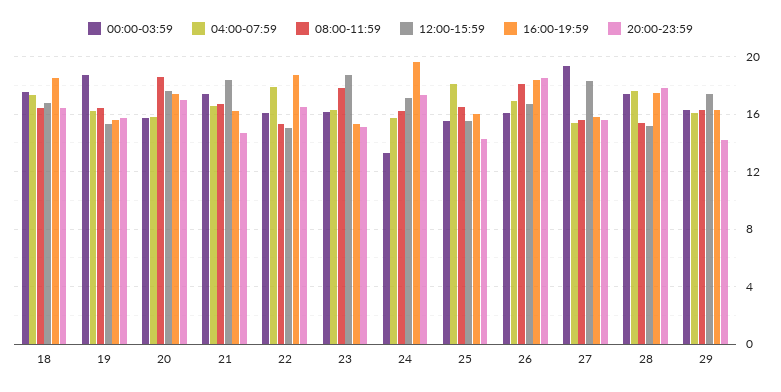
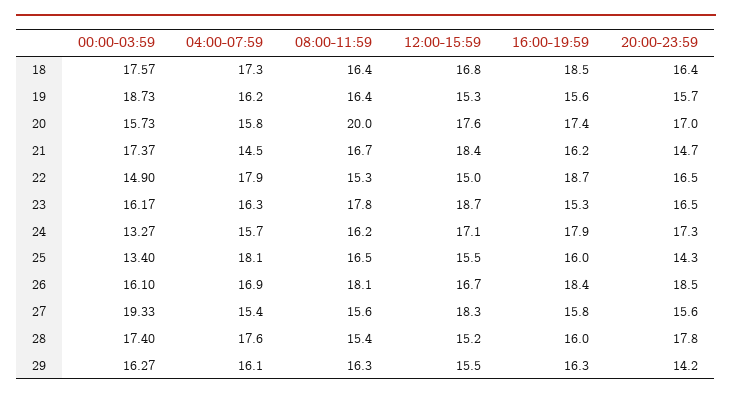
  {
    "00:00-03:59": {
      "18": 17.57,
      "19": 18.73,
      "20": 15.73,
      "21": 17.37,
-     "22": 16,
+     "22": 14.9,
      "23": 16.17,
      "24": 13.27,
-     "25": 15.5,
+     "25": 13.4,
      "26": 16.1,
      "27": 19.33,
      "28": 17.4,
      "29": 16.27
    },
    "04:00-07:59": {
      "18": 17.3,
      "19": 16.2,
      "20": 15.8,
-     "21": 16.5,
+     "21": 14.5,
      "22": 17.9,
      "23": 16.3,
      "24": 15.7,
      "25": 18.1,
      "26": 16.9,
      "27": 15.4,
      "28": 17.6,
      "29": 16.1
    },
    "08:00-11:59": {
      "18": 16.4,
      "19": 16.4,
-     "20": 18.5,
+     "20": 20,
      "21": 16.7,
      "22": 15.3,
      "23": 17.8,
      "24": 16.2,
      "25": 16.5,
      "26": 18.1,
      "27": 15.6,
      "28": 15.4,
      "29": 16.3
    },
    "12:00-15:59": {
      "18": 16.8,
      "19": 15.3,
      "20": 17.6,
      "21": 18.4,
      "22": 15,
      "23": 18.7,
      "24": 17.1,
      "25": 15.5,
      "26": 16.7,
      "27": 18.3,
      "28": 15.2,
-     "29": 17.5
+     "29": 15.5
    },
    "16:00-19:59": {
      "18": 18.5,
      "19": 15.6,
      "20": 17.4,
      "21": 16.2,
      "22": 18.7,
      "23": 15.3,
-     "24": 19.5,
+     "24": 17.9,
      "25": 16,
      "26": 18.4,
      "27": 15.8,
-     "28": 17.5,
+     "28": 16,
      "29": 16.3
    },
    "20:00-23:59": {
      "18": 16.4,
      "19": 15.7,
      "20": 17,
      "21": 14.7,
      "22": 16.5,
-     "23": 15,
+     "23": 16.5,
      "24": 17.3,
      "25": 14.3,
      "26": 18.5,
      "27": 15.6,
      "28": 17.8,
      "29": 14.2
    }
  }

